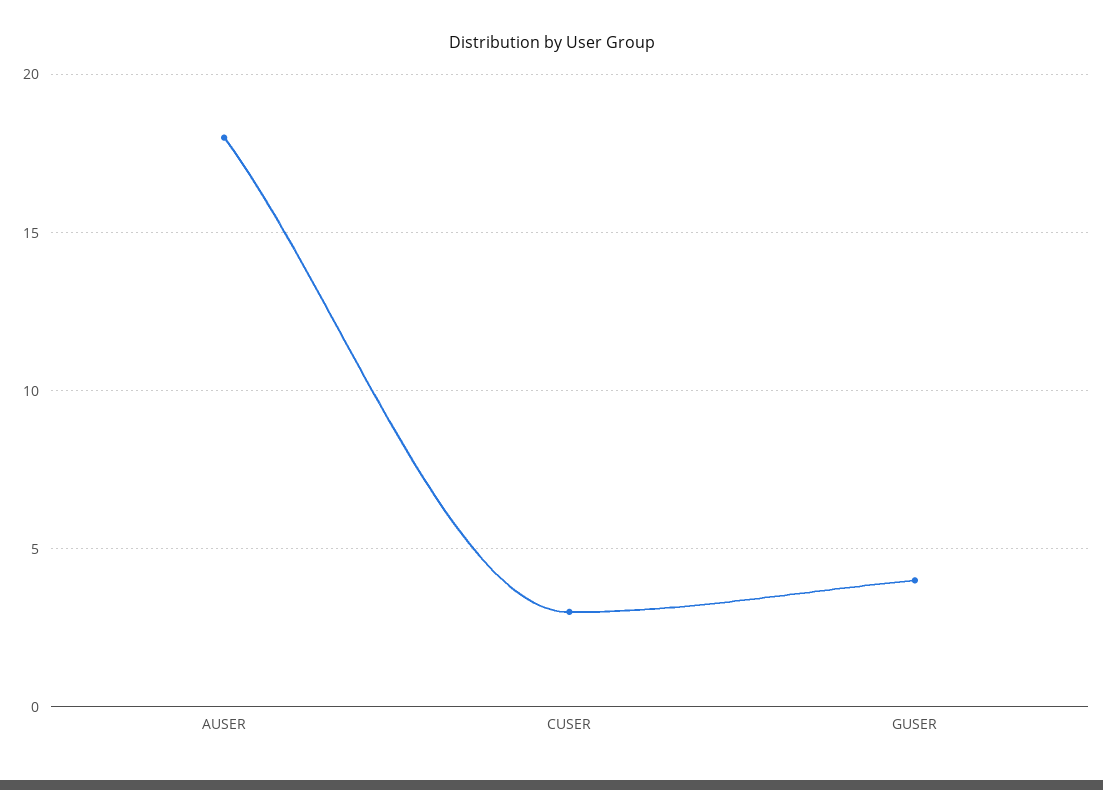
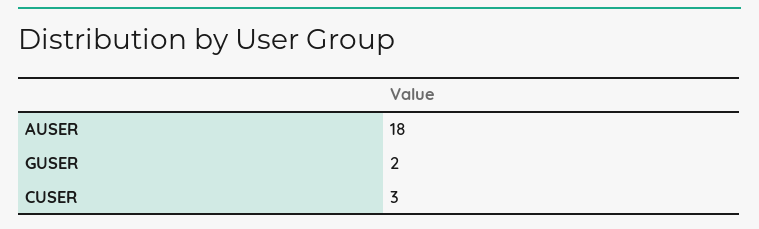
  {
    "AUSER": 18,
    "CUSER": 3,
-   "GUSER": 4
+   "GUSER": 2
  }

